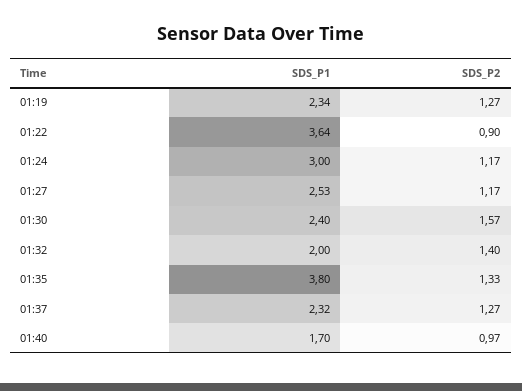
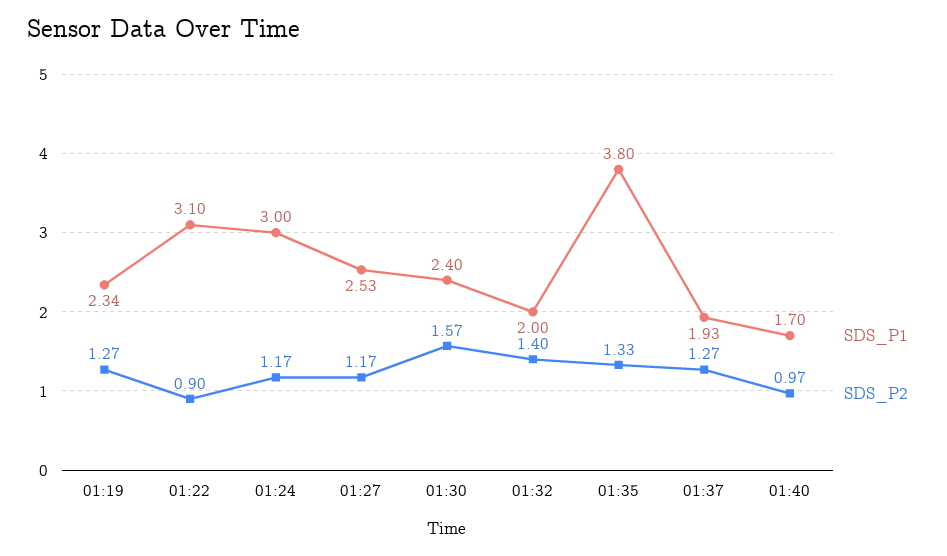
  {
    "SDS_P1": {
      "01:19": 2.34,
-     "01:22": 3.64,
+     "01:22": 3.1,
      "01:24": 3,
      "01:27": 2.53,
      "01:30": 2.4,
      "01:32": 2,
      "01:35": 3.8,
-     "01:37": 2.32,
+     "01:37": 1.93,
      "01:40": 1.7
    },
    "SDS_P2": {
      "01:19": 1.27,
      "01:22": 0.9,
      "01:24": 1.17,
      "01:27": 1.17,
      "01:30": 1.57,
      "01:32": 1.4,
      "01:35": 1.33,
      "01:37": 1.27,
      "01:40": 0.97
    }
  }

